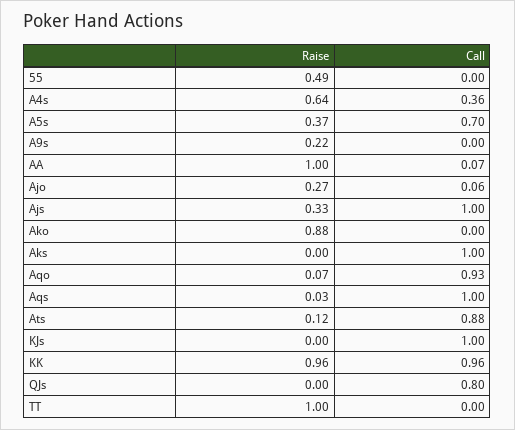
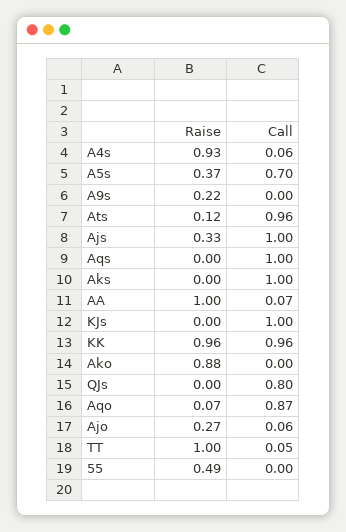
  {
    "Raise": {
      "55": 0.49,
-     "A4s": 0.64,
+     "A4s": 0.93,
      "A5s": 0.37,
      "A9s": 0.22,
      "AA": 1,
      "Ajo": 0.27,
      "Ajs": 0.33,
      "Ako": 0.88,
      "Aks": 0,
      "Aqo": 0.07,
-     "Aqs": 0.03,
+     "Aqs": 0,
      "Ats": 0.12,
      "KJs": 0,
      "KK": 0.96,
      "QJs": 0,
      "TT": 1
    },
    "Call": {
      "55": 0,
-     "A4s": 0.36,
+     "A4s": 0.06,
      "A5s": 0.7,
      "A9s": 0,
      "AA": 0.07,
      "Ajo": 0.06,
      "Ajs": 1,
      "Ako": 0,
      "Aks": 1,
-     "Aqo": 0.93,
+     "Aqo": 0.87,
      "Aqs": 1,
-     "Ats": 0.88,
+     "Ats": 0.96,
      "KJs": 1,
      "KK": 0.96,
      "QJs": 0.8,
-     "TT": 0
+     "TT": 0.05
    }
  }

